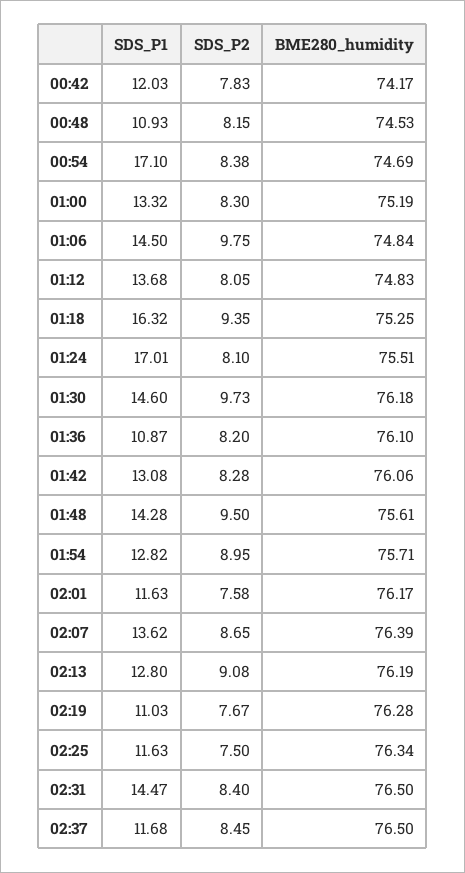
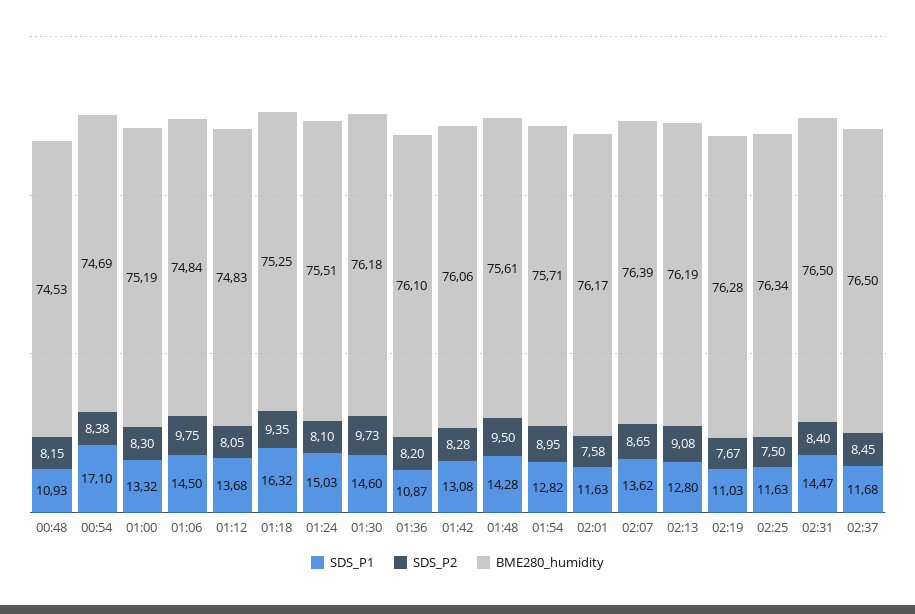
  {
    "SDS_P1": {
-     "00:42": 12.03,
      "00:48": 10.93,
      "00:54": 17.1,
      "01:00": 13.32,
      "01:06": 14.5,
      "01:12": 13.68,
      "01:18": 16.32,
-     "01:24": 17.01,
+     "01:24": 15.03,
      "01:30": 14.6,
      "01:36": 10.87,
      "01:42": 13.08,
      "01:48": 14.28,
      "01:54": 12.82,
      "02:01": 11.63,
      "02:07": 13.62,
      "02:13": 12.8,
      "02:19": 11.03,
      "02:25": 11.63,
      "02:31": 14.47,
      "02:37": 11.68
    },
    "SDS_P2": {
-     "00:42": 7.83,
      "00:48": 8.15,
      "00:54": 8.38,
      "01:00": 8.3,
      "01:06": 9.75,
      "01:12": 8.05,
      "01:18": 9.35,
      "01:24": 8.1,
      "01:30": 9.73,
      "01:36": 8.2,
      "01:42": 8.28,
      "01:48": 9.5,
      "01:54": 8.95,
      "02:01": 7.58,
      "02:07": 8.65,
      "02:13": 9.08,
      "02:19": 7.67,
      "02:25": 7.5,
      "02:31": 8.4,
      "02:37": 8.45
    },
    "BME280_humidity": {
-     "00:42": 74.17,
      "00:48": 74.53,
      "00:54": 74.69,
      "01:00": 75.19,
      "01:06": 74.84,
      "01:12": 74.83,
      "01:18": 75.25,
      "01:24": 75.51,
      "01:30": 76.18,
      "01:36": 76.1,
      "01:42": 76.06,
      "01:48": 75.61,
      "01:54": 75.71,
      "02:01": 76.17,
      "02:07": 76.39,
      "02:13": 76.19,
      "02:19": 76.28,
      "02:25": 76.34,
      "02:31": 76.5,
      "02:37": 76.5
    }
  }

